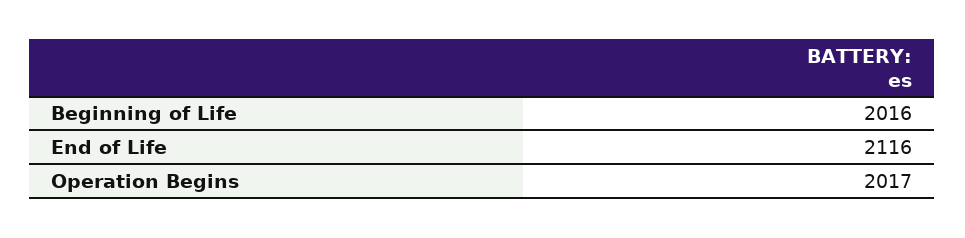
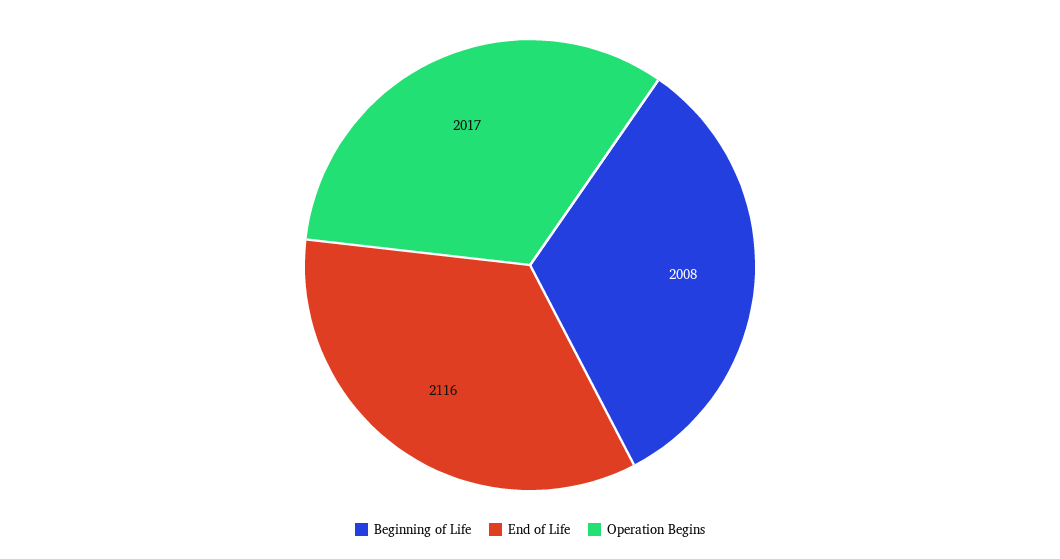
  {
-   "Beginning of Life": 2016,
+   "Beginning of Life": 2008,
    "End of Life": 2116,
    "Operation Begins": 2017
  }

